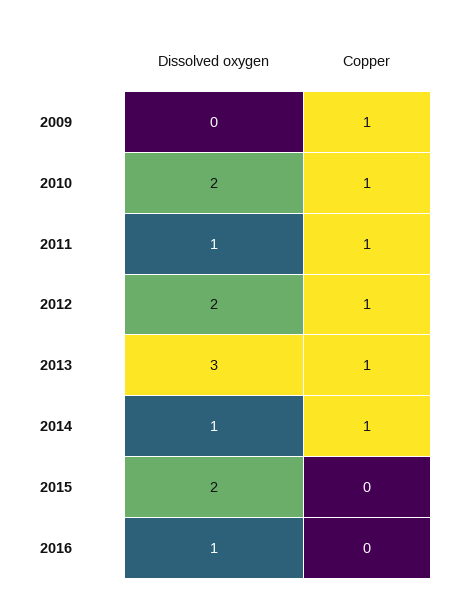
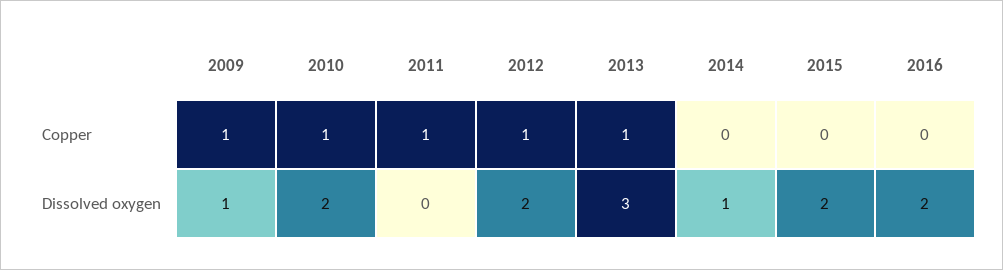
  {
    "Dissolved oxygen": {
-     "2009": 0,
+     "2009": 1,
      "2010": 2,
-     "2011": 1,
+     "2011": 0,
      "2012": 2,
      "2013": 3,
      "2014": 1,
      "2015": 2,
-     "2016": 1
+     "2016": 2
    },
    "Copper": {
      "2009": 1,
      "2010": 1,
      "2011": 1,
      "2012": 1,
      "2013": 1,
-     "2014": 1,
+     "2014": 0,
      "2015": 0,
      "2016": 0
    }
  }

